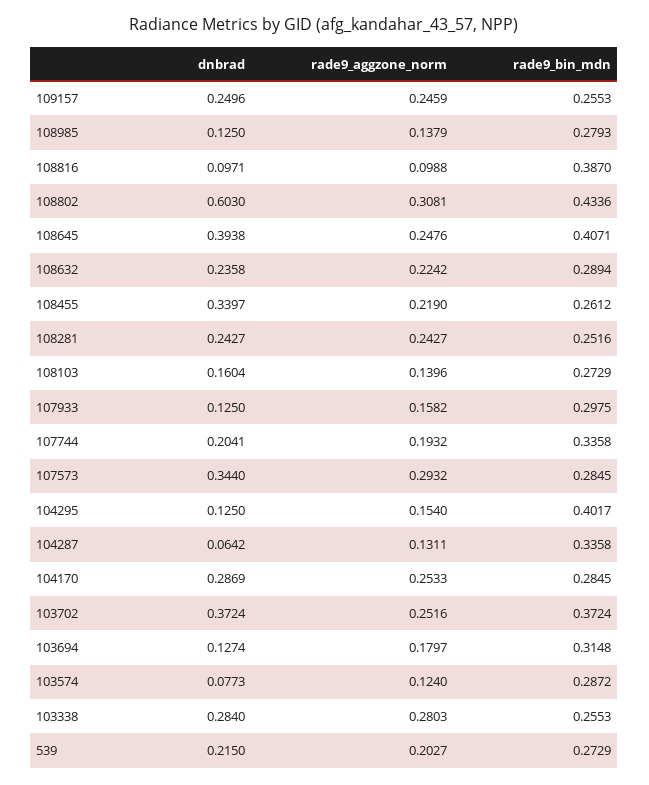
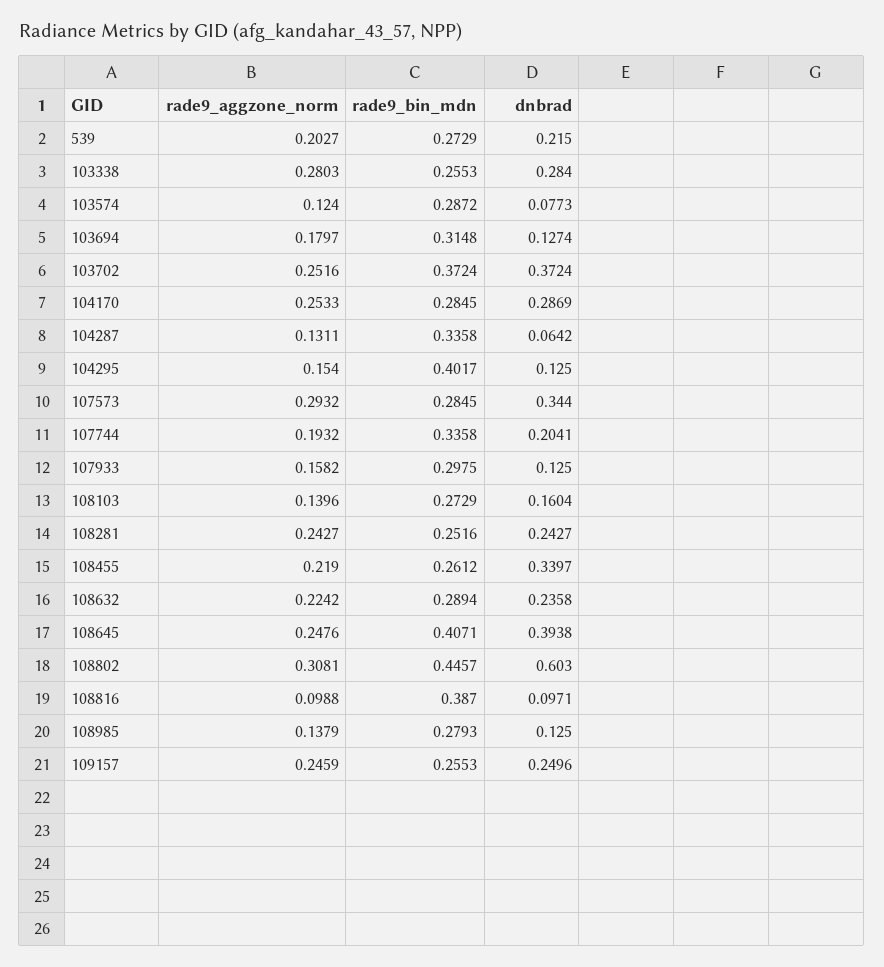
  {
    "dnbrad": {
      "109157": 0.2496,
      "108985": 0.125,
      "108816": 0.0971,
      "108802": 0.603,
      "108645": 0.3938,
      "108632": 0.2358,
      "108455": 0.3397,
      "108281": 0.2427,
      "108103": 0.1604,
      "107933": 0.125,
      "107744": 0.2041,
      "107573": 0.344,
      "104295": 0.125,
      "104287": 0.0642,
      "104170": 0.2869,
      "103702": 0.3724,
      "103694": 0.1274,
      "103574": 0.0773,
      "103338": 0.284,
      "539": 0.215
    },
    "rade9_aggzone_norm": {
      "109157": 0.2459,
      "108985": 0.1379,
      "108816": 0.0988,
      "108802": 0.3081,
      "108645": 0.2476,
      "108632": 0.2242,
      "108455": 0.219,
      "108281": 0.2427,
      "108103": 0.1396,
      "107933": 0.1582,
      "107744": 0.1932,
      "107573": 0.2932,
      "104295": 0.154,
      "104287": 0.1311,
      "104170": 0.2533,
      "103702": 0.2516,
      "103694": 0.1797,
      "103574": 0.124,
      "103338": 0.2803,
      "539": 0.2027
    },
    "rade9_bin_mdn": {
      "109157": 0.2553,
      "108985": 0.2793,
      "108816": 0.387,
-     "108802": 0.4336,
+     "108802": 0.4457,
      "108645": 0.4071,
      "108632": 0.2894,
      "108455": 0.2612,
      "108281": 0.2516,
      "108103": 0.2729,
      "107933": 0.2975,
      "107744": 0.3358,
      "107573": 0.2845,
      "104295": 0.4017,
      "104287": 0.3358,
      "104170": 0.2845,
      "103702": 0.3724,
      "103694": 0.3148,
      "103574": 0.2872,
      "103338": 0.2553,
      "539": 0.2729
    }
  }

